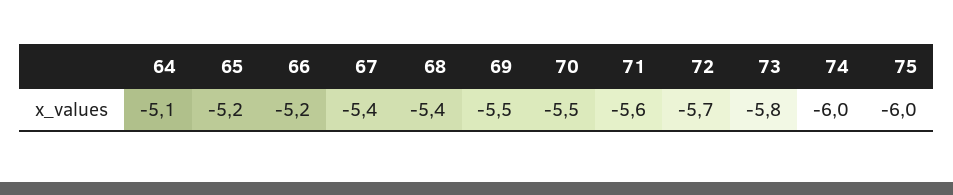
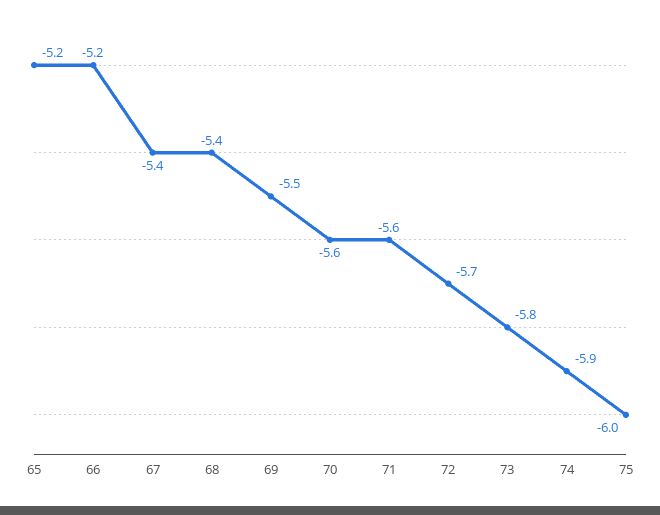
  {
-   "64": -5.1,
    "65": -5.2,
    "66": -5.2,
    "67": -5.4,
    "68": -5.4,
    "69": -5.5,
-   "70": -5.5,
+   "70": -5.6,
    "71": -5.6,
    "72": -5.7,
    "73": -5.8,
-   "74": -6,
+   "74": -5.9,
    "75": -6
  }

